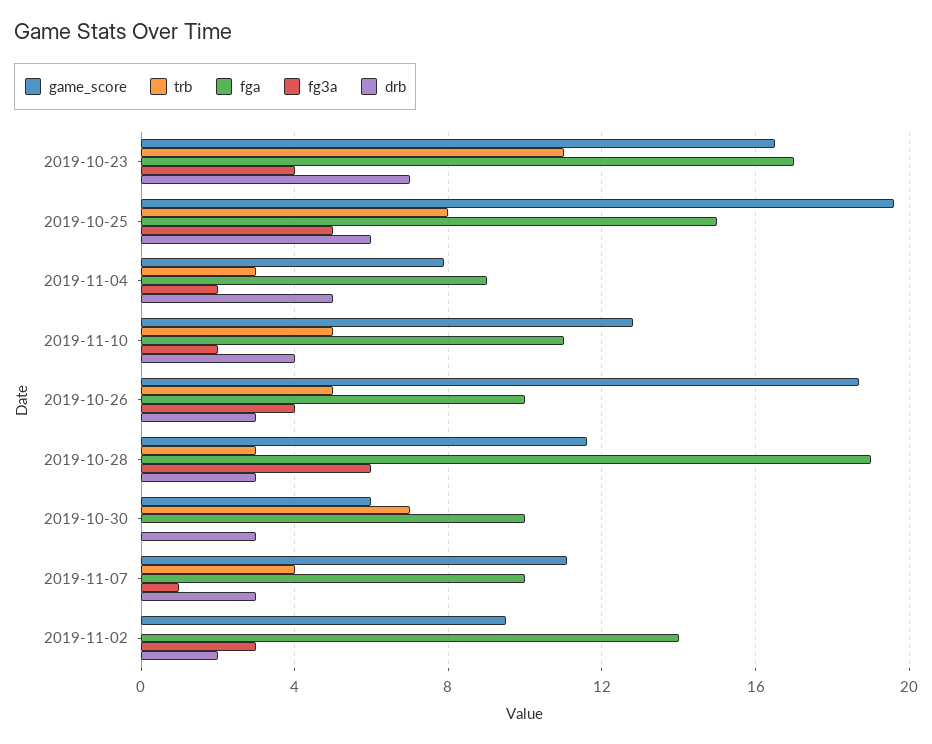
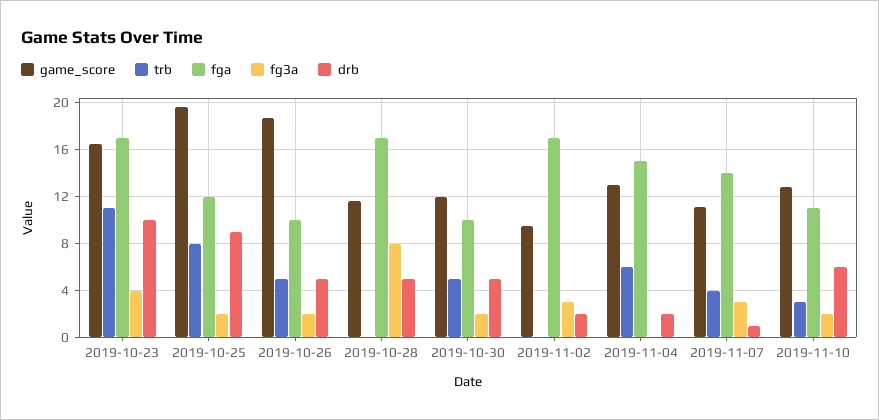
  {
    "game_score": {
      "2019-10-23": 16.5,
      "2019-10-25": 19.5,
-     "2019-11-04": 8,
+     "2019-11-04": 13,
      "2019-11-10": 13,
      "2019-10-26": 18.5,
      "2019-10-28": 11.5,
-     "2019-10-30": 6,
+     "2019-10-30": 12,
      "2019-11-07": 11,
      "2019-11-02": 9.5
    },
    "trb": {
      "2019-10-23": 11,
      "2019-10-25": 8,
-     "2019-11-04": 3,
+     "2019-11-04": 6,
-     "2019-11-10": 5,
+     "2019-11-10": 3,
      "2019-10-26": 5,
-     "2019-10-28": 3,
+     "2019-10-28": 0,
-     "2019-10-30": 7,
+     "2019-10-30": 5,
      "2019-11-07": 4,
      "2019-11-02": 0
    },
    "fga": {
      "2019-10-23": 17,
-     "2019-10-25": 15,
+     "2019-10-25": 12,
-     "2019-11-04": 9,
+     "2019-11-04": 15,
      "2019-11-10": 11,
      "2019-10-26": 10,
-     "2019-10-28": 19,
+     "2019-10-28": 17,
      "2019-10-30": 10,
-     "2019-11-07": 10,
+     "2019-11-07": 14,
-     "2019-11-02": 14
+     "2019-11-02": 17
    },
    "fg3a": {
      "2019-10-23": 4,
-     "2019-10-25": 5,
+     "2019-10-25": 2,
-     "2019-11-04": 2,
+     "2019-11-04": 0,
      "2019-11-10": 2,
-     "2019-10-26": 4,
+     "2019-10-26": 2,
-     "2019-10-28": 6,
+     "2019-10-28": 8,
-     "2019-10-30": 0,
+     "2019-10-30": 2,
-     "2019-11-07": 1,
+     "2019-11-07": 3,
      "2019-11-02": 3
    },
    "drb": {
-     "2019-10-23": 7,
+     "2019-10-23": 10,
-     "2019-10-25": 6,
+     "2019-10-25": 9,
-     "2019-11-04": 5,
+     "2019-11-04": 2,
-     "2019-11-10": 4,
+     "2019-11-10": 6,
-     "2019-10-26": 3,
+     "2019-10-26": 5,
-     "2019-10-28": 3,
+     "2019-10-28": 5,
-     "2019-10-30": 3,
+     "2019-10-30": 5,
-     "2019-11-07": 3,
+     "2019-11-07": 1,
      "2019-11-02": 2
    }
  }

